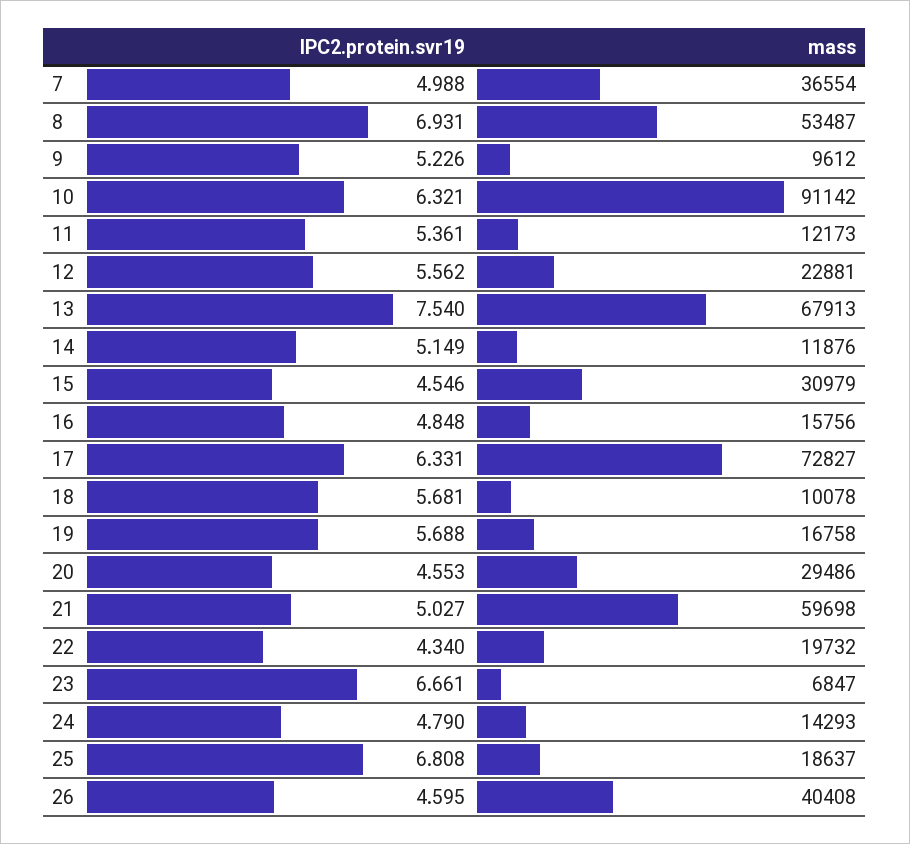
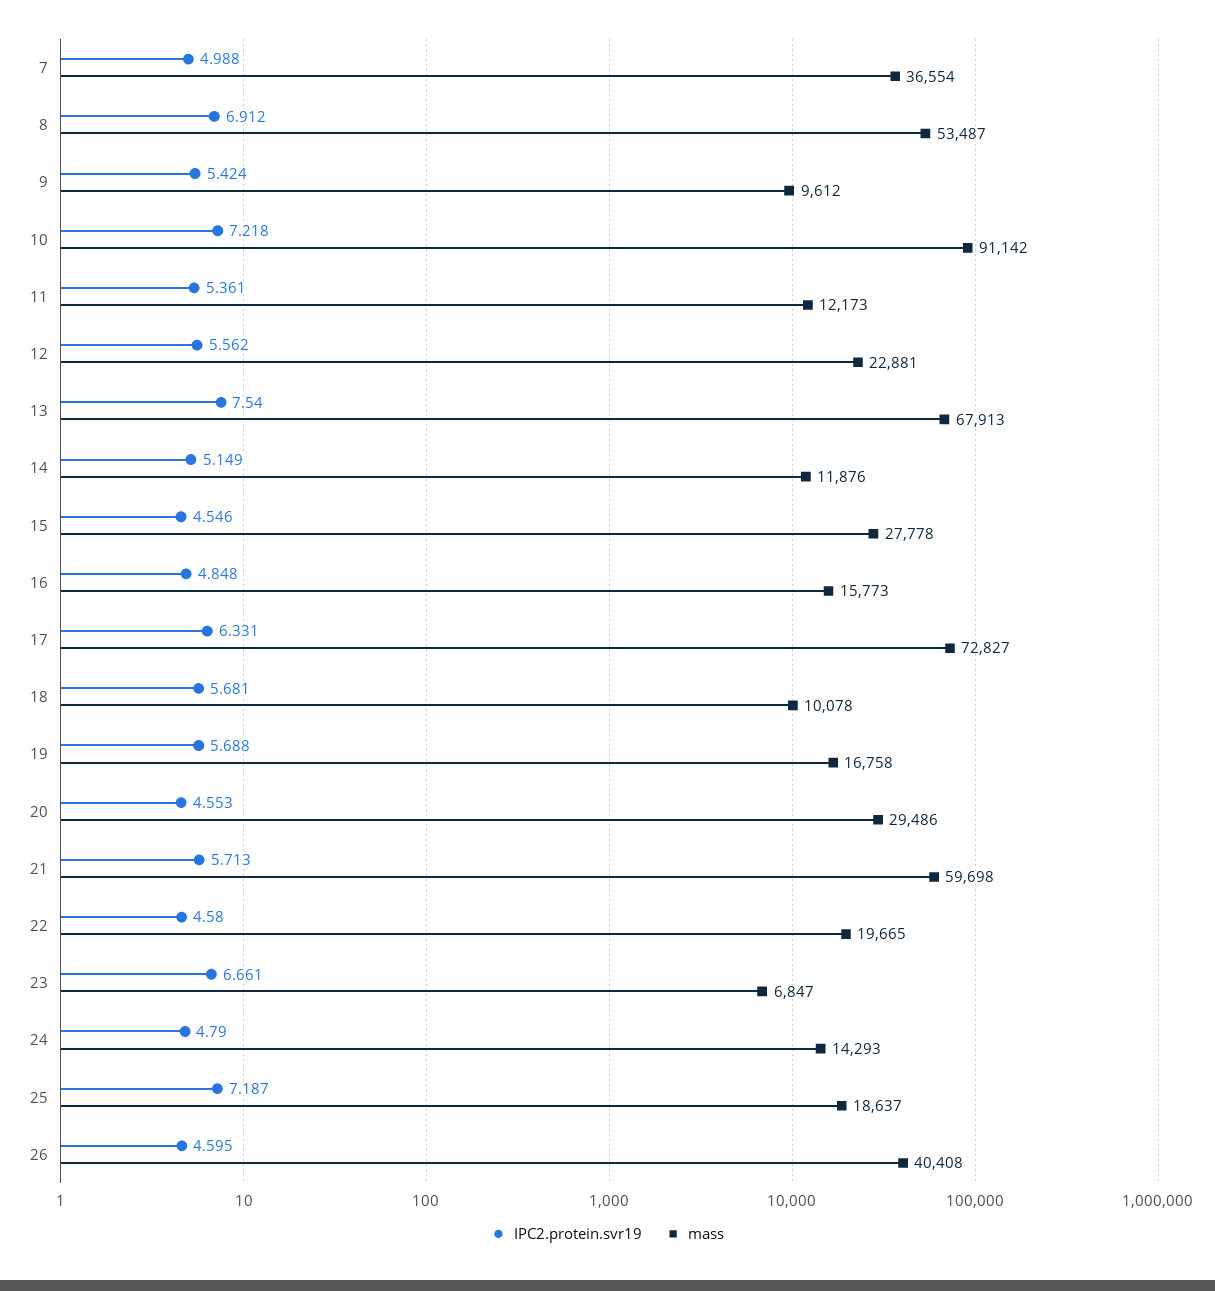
  {
    "IPC2.protein.svr19": {
      "7": 4.988,
-     "8": 6.931,
+     "8": 6.912,
-     "9": 5.226,
+     "9": 5.424,
-     "10": 6.321,
+     "10": 7.218,
      "11": 5.361,
      "12": 5.562,
      "13": 7.54,
      "14": 5.149,
      "15": 4.546,
      "16": 4.848,
      "17": 6.331,
      "18": 5.681,
      "19": 5.688,
      "20": 4.553,
-     "21": 5.027,
+     "21": 5.713,
-     "22": 4.34,
+     "22": 4.58,
      "23": 6.661,
      "24": 4.79,
-     "25": 6.808,
+     "25": 7.187,
      "26": 4.595
    },
    "mass": {
      "7": 36554,
      "8": 53487,
      "9": 9612,
      "10": 91142,
      "11": 12173,
      "12": 22881,
      "13": 67913,
      "14": 11876,
-     "15": 30979,
+     "15": 27778,
-     "16": 15756,
+     "16": 15773,
      "17": 72827,
      "18": 10078,
      "19": 16758,
      "20": 29486,
      "21": 59698,
-     "22": 19732,
+     "22": 19665,
      "23": 6847,
      "24": 14293,
      "25": 18637,
      "26": 40408
    }
  }

